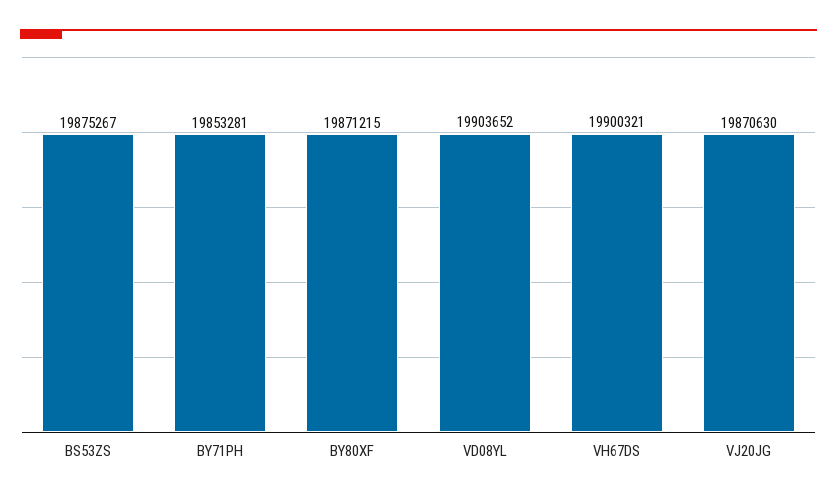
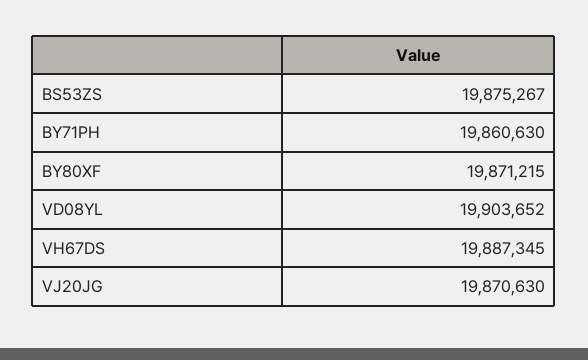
  {
    "BS53ZS": 19875267,
-   "BY71PH": 19853281,
+   "BY71PH": 19860630,
    "BY80XF": 19871215,
    "VD08YL": 19903652,
-   "VH67DS": 19900321,
+   "VH67DS": 19887345,
    "VJ20JG": 19870630
  }

